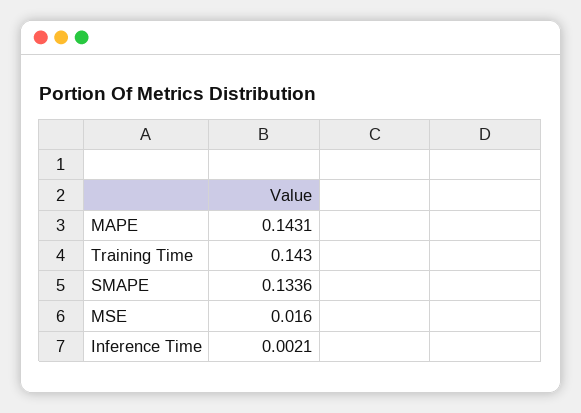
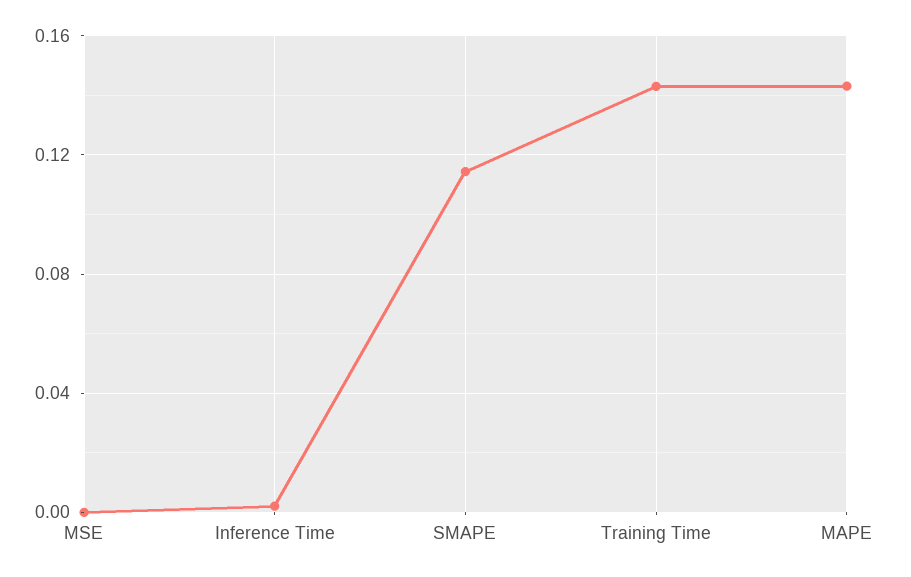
  {
    "MAPE": 0.1431,
    "Training Time": 0.143,
-   "SMAPE": 0.1336,
+   "SMAPE": 0.115,
-   "MSE": 0.016,
+   "MSE": 0,
    "Inference Time": 0.0021
  }

